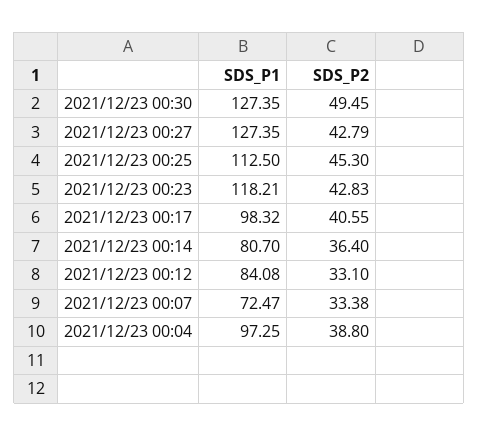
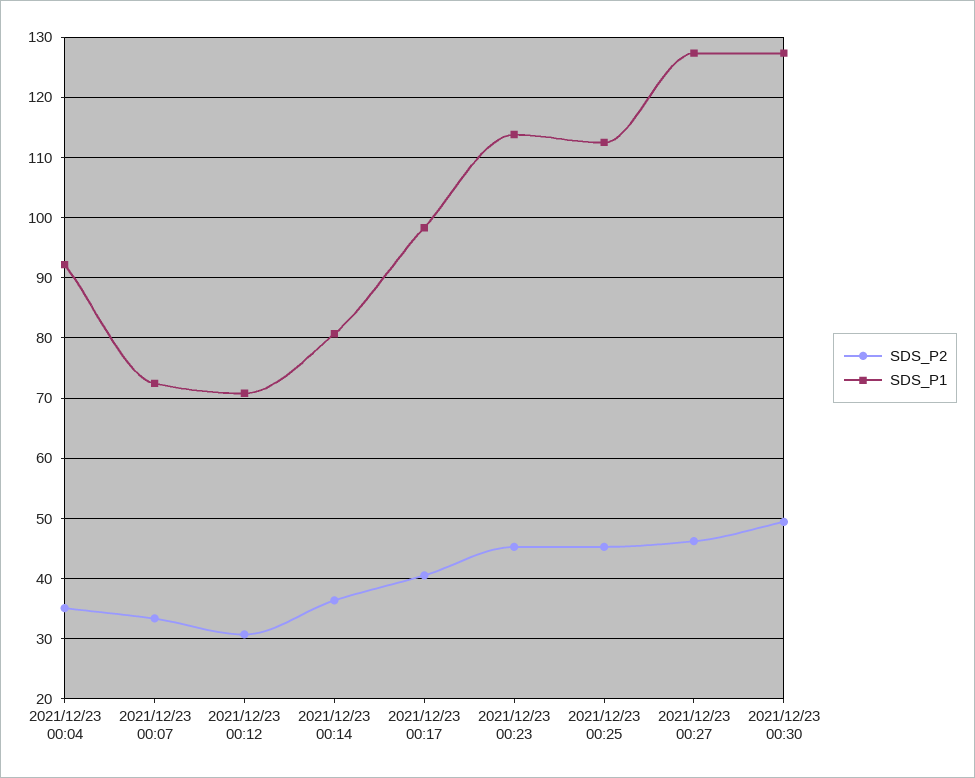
  {
    "SDS_P1": {
      "2021/12/23 00:30": 127.35,
      "2021/12/23 00:27": 127.35,
      "2021/12/23 00:25": 112.5,
-     "2021/12/23 00:23": 118.21,
+     "2021/12/23 00:23": 114,
      "2021/12/23 00:17": 98.32,
      "2021/12/23 00:14": 80.7,
-     "2021/12/23 00:12": 84.08,
+     "2021/12/23 00:12": 71,
      "2021/12/23 00:07": 72.47,
-     "2021/12/23 00:04": 97.25
+     "2021/12/23 00:04": 92
    },
    "SDS_P2": {
      "2021/12/23 00:30": 49.45,
-     "2021/12/23 00:27": 42.79,
+     "2021/12/23 00:27": 46,
      "2021/12/23 00:25": 45.3,
-     "2021/12/23 00:23": 42.83,
+     "2021/12/23 00:23": 45,
      "2021/12/23 00:17": 40.55,
      "2021/12/23 00:14": 36.4,
-     "2021/12/23 00:12": 33.1,
+     "2021/12/23 00:12": 31,
      "2021/12/23 00:07": 33.38,
-     "2021/12/23 00:04": 38.8
+     "2021/12/23 00:04": 35
    }
  }

